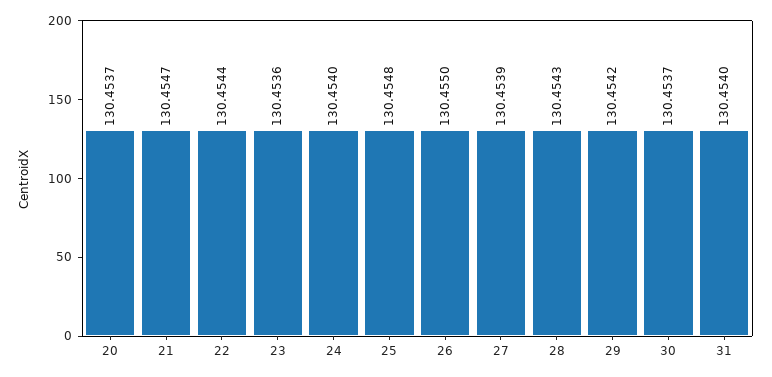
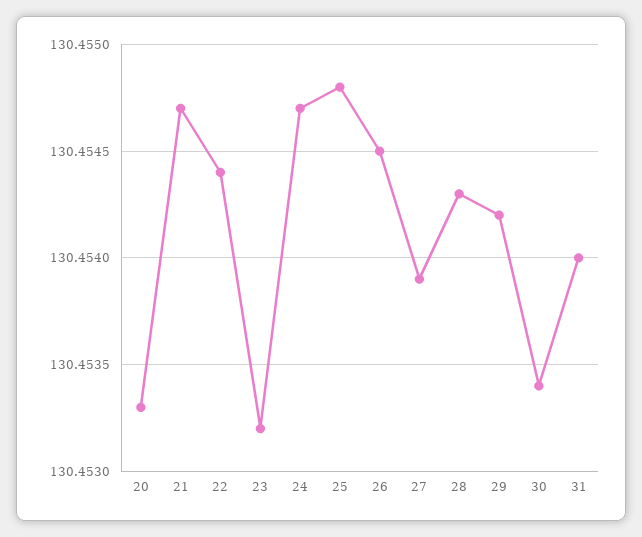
  {
-   "20": 130.4537,
+   "20": 130.4533,
    "21": 130.4547,
    "22": 130.4544,
-   "23": 130.4536,
+   "23": 130.4532,
-   "24": 130.454,
+   "24": 130.4547,
    "25": 130.4548,
-   "26": 130.455,
+   "26": 130.4545,
    "27": 130.4539,
    "28": 130.4543,
    "29": 130.4542,
-   "30": 130.4537,
+   "30": 130.4534,
    "31": 130.454
  }

